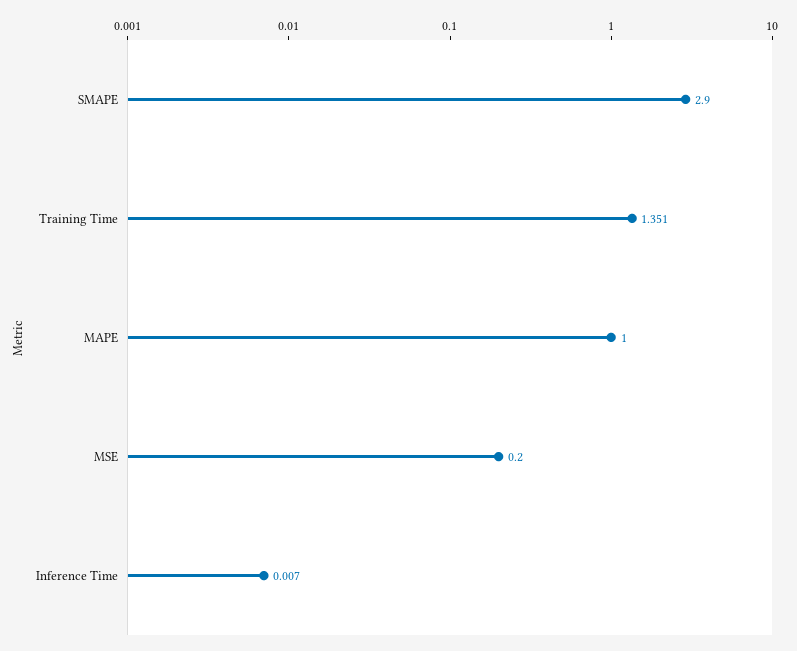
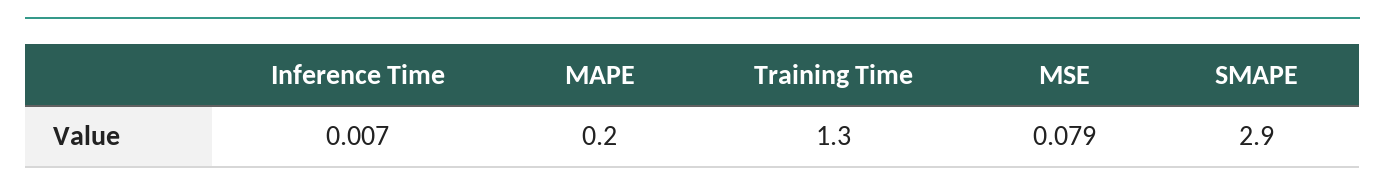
  {
    "SMAPE": 2.9,
-   "Training Time": 1.351,
+   "Training Time": 1.3,
-   "MAPE": 1,
+   "MAPE": 0.2,
-   "MSE": 0.2,
+   "MSE": 0.079,
    "Inference Time": 0.007
  }

